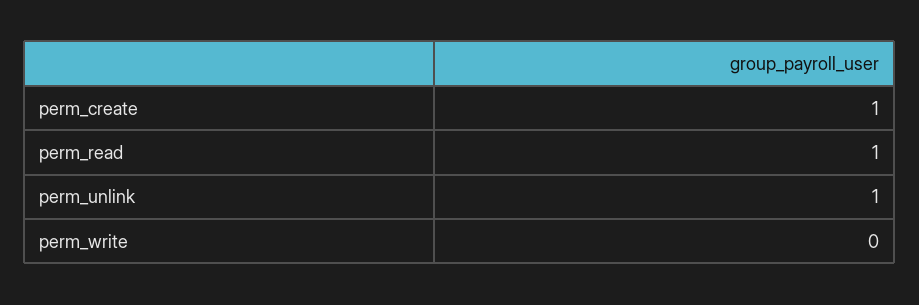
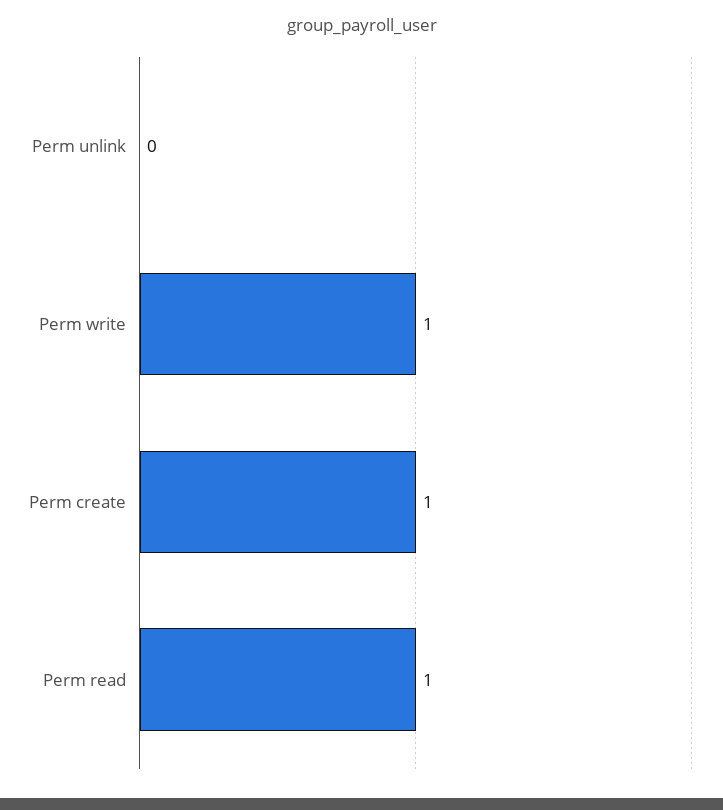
  {
    "perm_create": 1,
    "perm_read": 1,
-   "perm_unlink": 1,
+   "perm_unlink": 0,
-   "perm_write": 0
+   "perm_write": 1
  }

